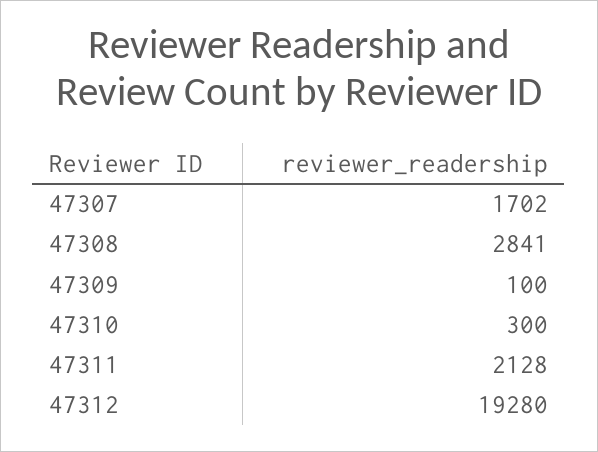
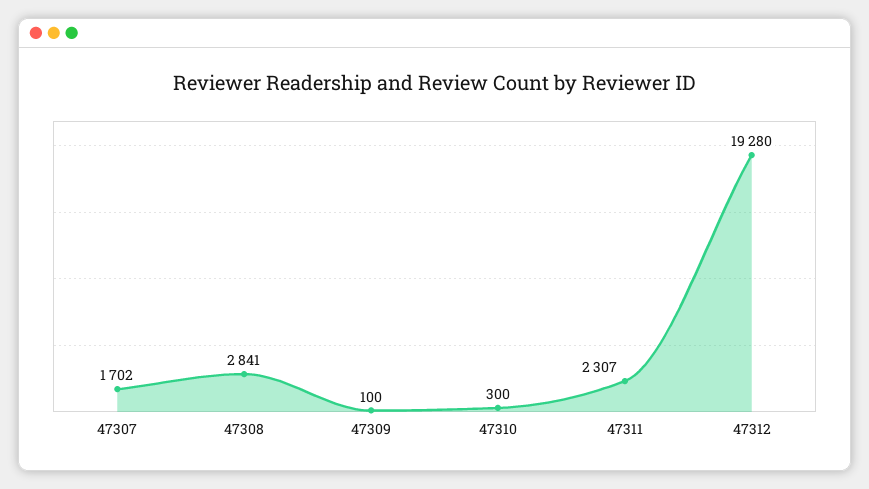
  {
    "47307": 1702,
    "47308": 2841,
    "47309": 100,
    "47310": 300,
-   "47311": 2128,
+   "47311": 2307,
    "47312": 19280
  }

